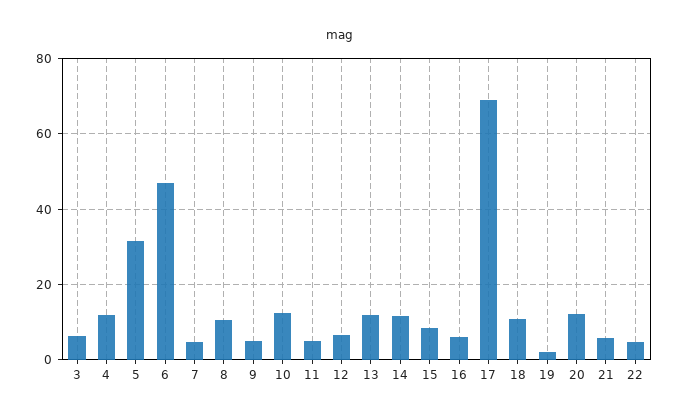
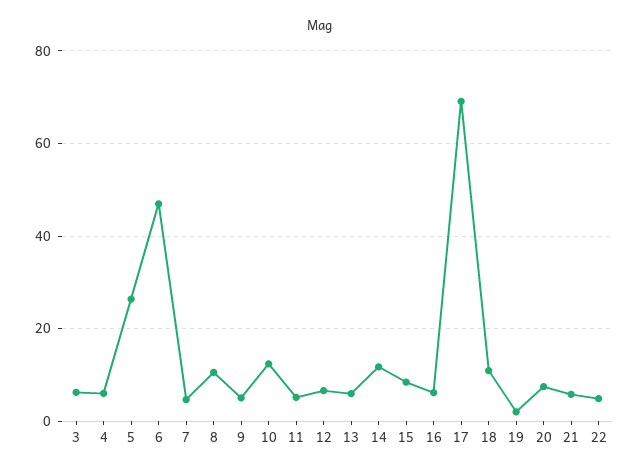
  {
    "3": 6,
-   "4": 12,
+   "4": 6,
-   "5": 32,
+   "5": 26,
    "6": 46,
    "7": 4,
    "8": 10,
    "9": 6,
    "10": 12,
    "11": 6,
    "12": 6,
-   "13": 12,
+   "13": 6,
    "14": 12,
    "15": 8,
    "16": 6,
    "17": 70,
    "18": 10,
    "19": 2,
-   "20": 12,
+   "20": 8,
    "21": 6,
    "22": 4
  }

